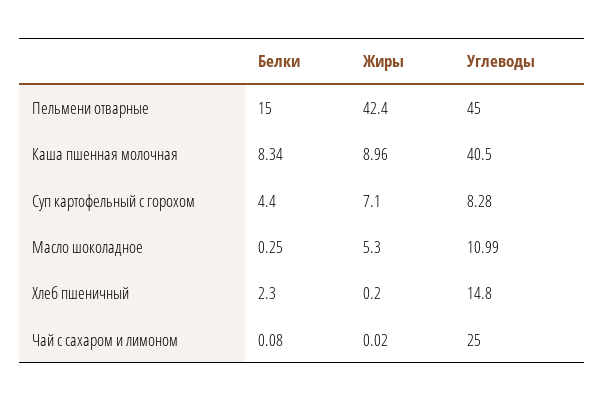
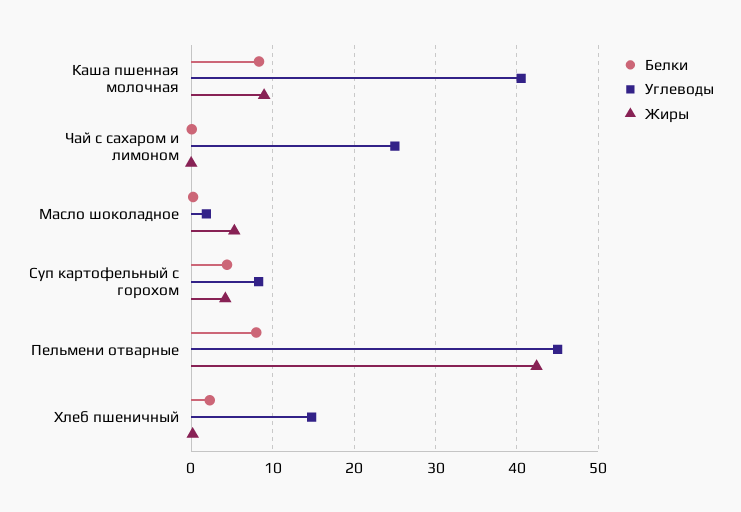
  {
    "Белки": {
-     "Пельмени отварные": 15,
+     "Пельмени отварные": 8,
      "Каша пшенная молочная": 8.34,
      "Суп картофельный с горохом": 4.4,
      "Масло шоколадное": 0.25,
      "Хлеб пшеничный": 2.3,
      "Чай с сахаром и лимоном": 0.08
    },
    "Жиры": {
      "Пельмени отварные": 42.4,
      "Каша пшенная молочная": 8.96,
-     "Суп картофельный с горохом": 7.1,
+     "Суп картофельный с горохом": 4,
      "Масло шоколадное": 5.3,
      "Хлеб пшеничный": 0.2,
      "Чай с сахаром и лимоном": 0.02
    },
    "Углеводы": {
      "Пельмени отварные": 45,
      "Каша пшенная молочная": 40.5,
      "Суп картофельный с горохом": 8.28,
-     "Масло шоколадное": 10.99,
+     "Масло шоколадное": 2,
      "Хлеб пшеничный": 14.8,
      "Чай с сахаром и лимоном": 25
    }
  }

